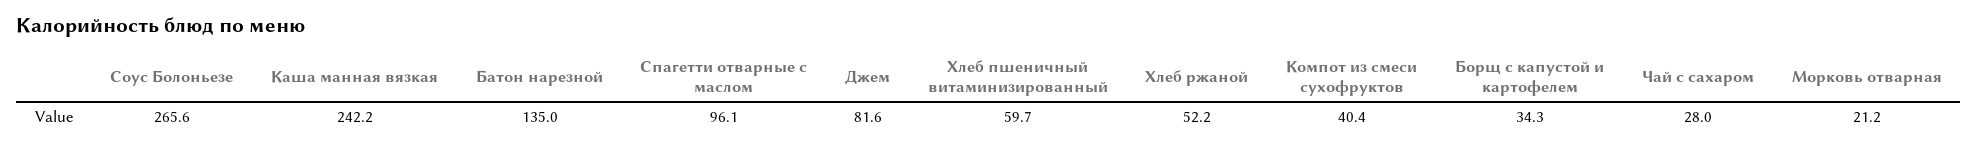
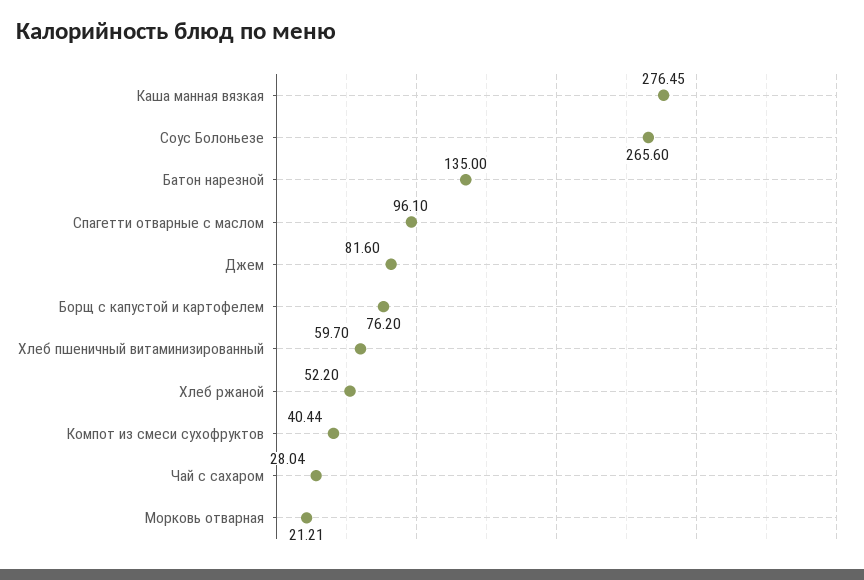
  {
    "Соус Болоньезе": 265.6,
-   "Каша манная вязкая": 242.2,
+   "Каша манная вязкая": 276.45,
    "Батон нарезной": 135,
    "Спагетти отварные с маслом": 96.1,
    "Джем": 81.6,
    "Хлеб пшеничный витаминизированный": 59.7,
    "Хлеб ржаной": 52.2,
    "Компот из смеси сухофруктов": 40.44,
-   "Борщ с капустой и картофелем": 34.3,
+   "Борщ с капустой и картофелем": 76.2,
    "Чай с сахаром": 28.04,
    "Морковь отварная": 21.21
  }

